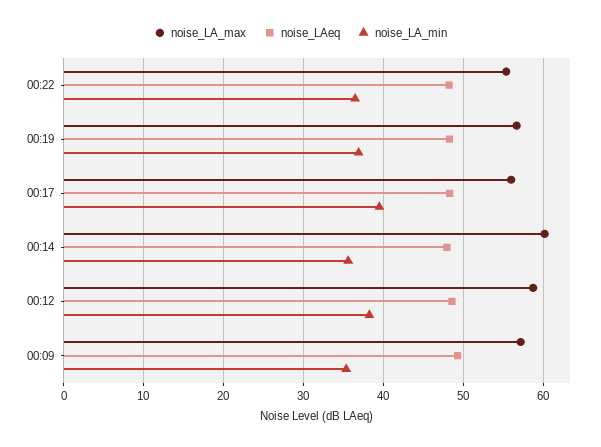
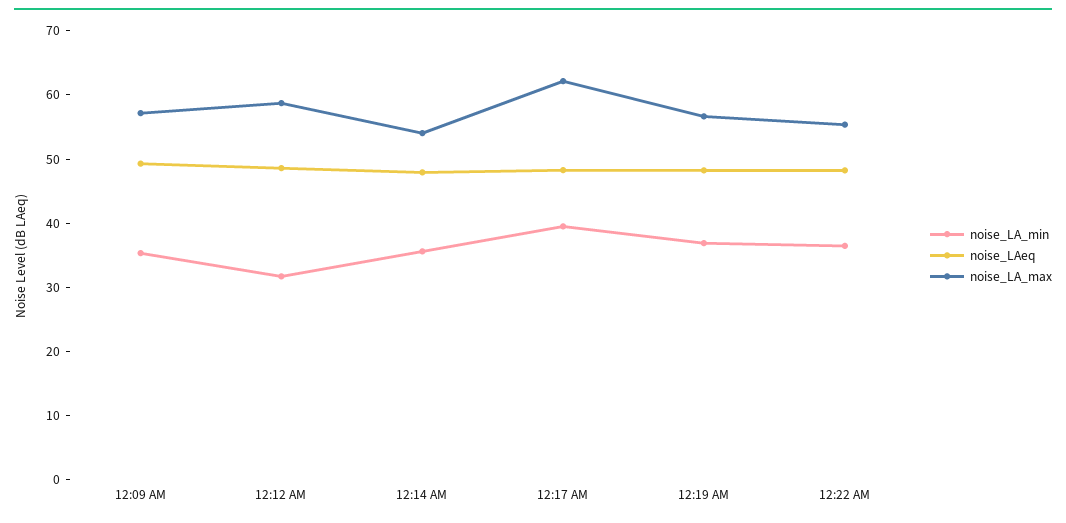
  {
    "noise_LA_max": {
      "00:22": 55,
      "00:19": 57,
-     "00:17": 56,
+     "00:17": 62,
-     "00:14": 60,
+     "00:14": 54,
      "00:12": 59,
      "00:09": 57
    },
    "noise_LAeq": {
      "00:22": 48,
      "00:19": 48,
      "00:17": 48,
      "00:14": 48,
      "00:12": 49,
      "00:09": 49
    },
    "noise_LA_min": {
      "00:22": 36,
      "00:19": 37,
      "00:17": 40,
      "00:14": 36,
-     "00:12": 38,
+     "00:12": 32,
      "00:09": 35
    }
  }

